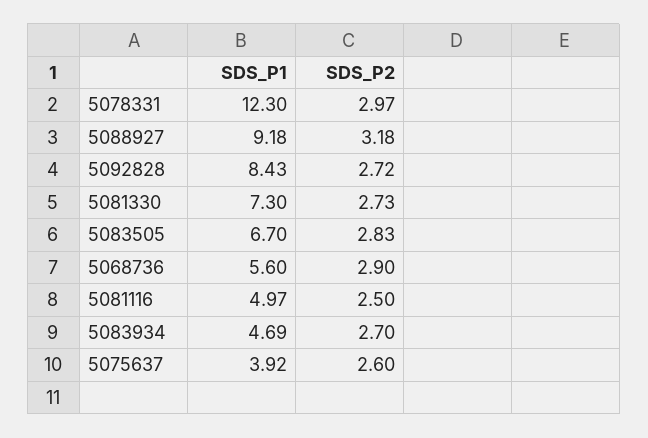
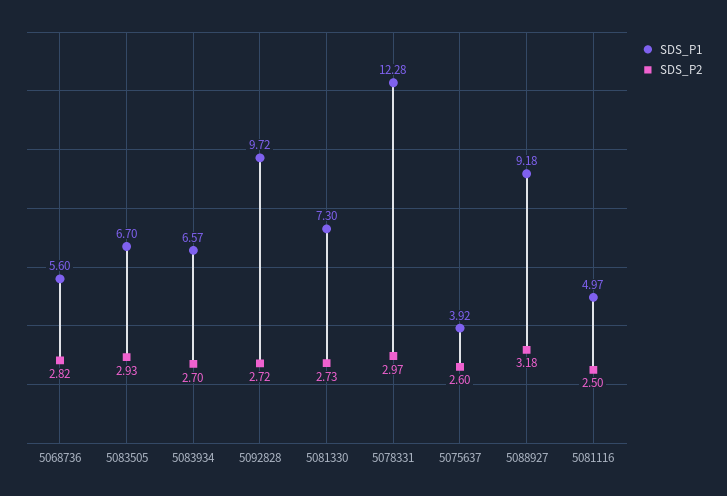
  {
    "SDS_P1": {
-     "5078331": 12.3,
+     "5078331": 12.28,
      "5088927": 9.18,
-     "5092828": 8.43,
+     "5092828": 9.72,
      "5081330": 7.3,
      "5083505": 6.7,
      "5068736": 5.6,
      "5081116": 4.97,
-     "5083934": 4.69,
+     "5083934": 6.57,
      "5075637": 3.92
    },
    "SDS_P2": {
      "5078331": 2.97,
      "5088927": 3.18,
      "5092828": 2.72,
      "5081330": 2.73,
-     "5083505": 2.83,
+     "5083505": 2.93,
-     "5068736": 2.9,
+     "5068736": 2.82,
      "5081116": 2.5,
      "5083934": 2.7,
      "5075637": 2.6
    }
  }

